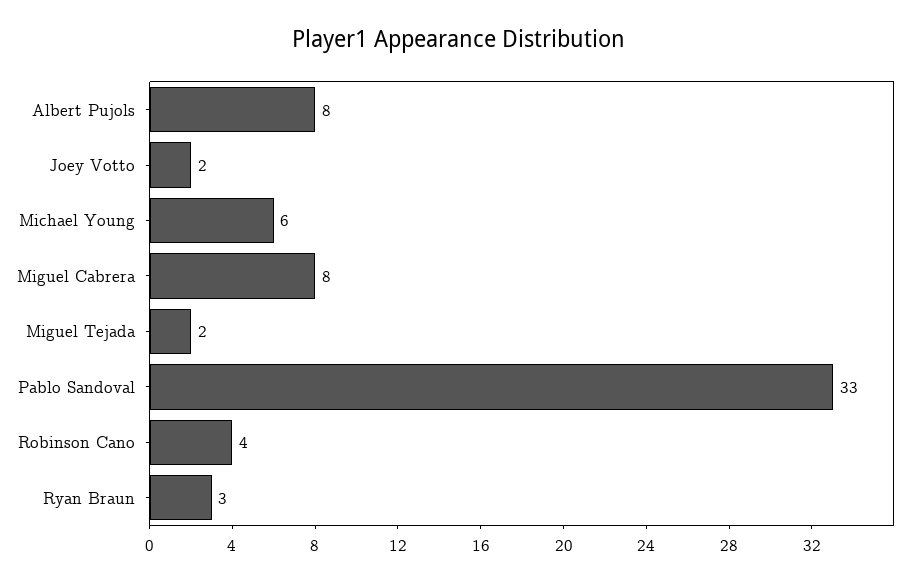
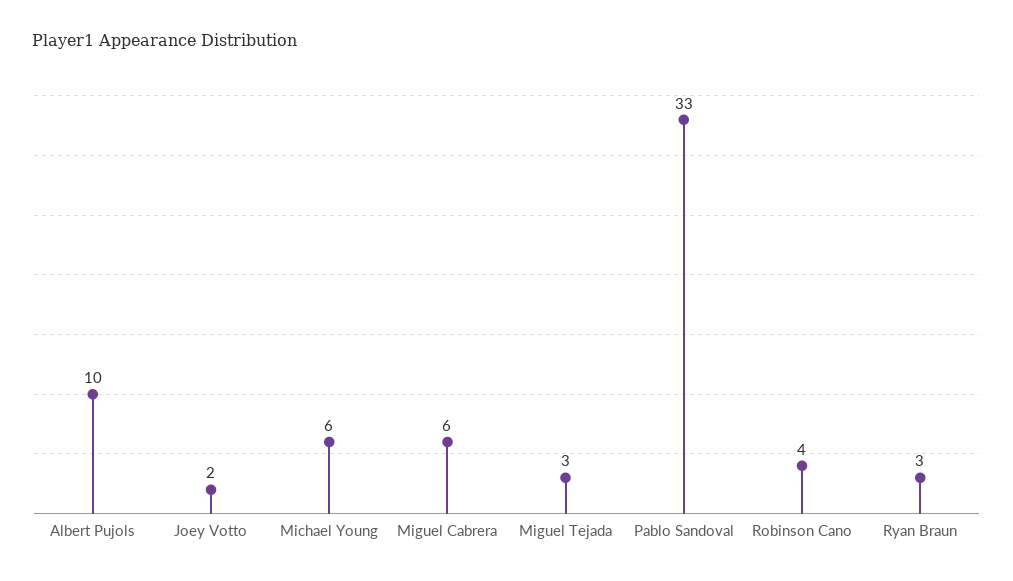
  {
-   "Albert Pujols": 8,
+   "Albert Pujols": 10,
    "Joey Votto": 2,
    "Michael Young": 6,
-   "Miguel Cabrera": 8,
+   "Miguel Cabrera": 6,
-   "Miguel Tejada": 2,
+   "Miguel Tejada": 3,
    "Pablo Sandoval": 33,
    "Robinson Cano": 4,
    "Ryan Braun": 3
  }

